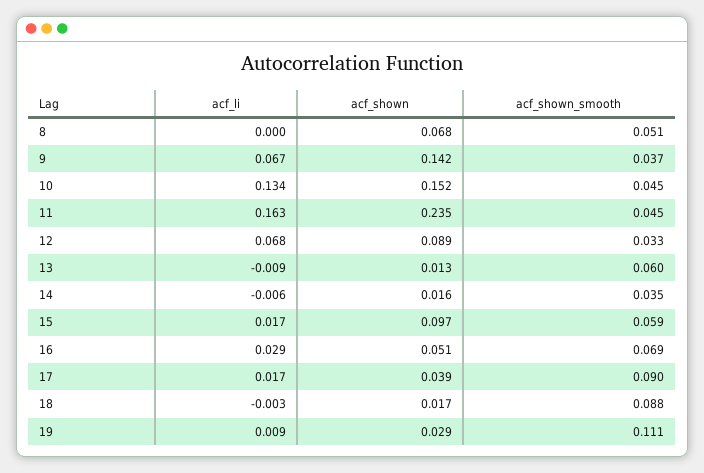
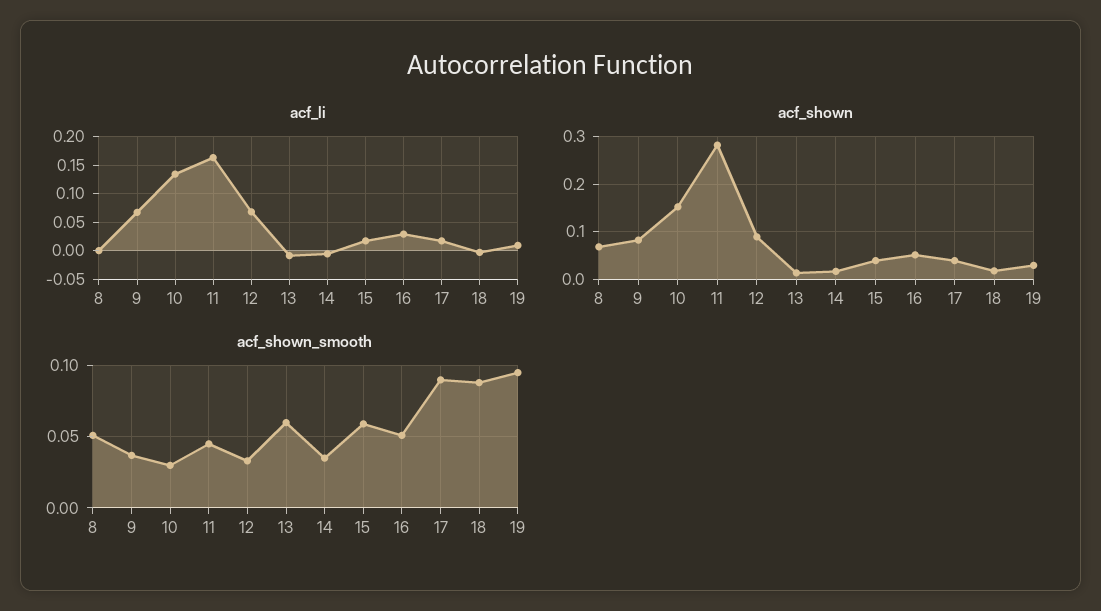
  {
    "acf_li": {
      "8": 0,
      "9": 0.067,
      "10": 0.134,
      "11": 0.163,
      "12": 0.068,
      "13": -0.009,
      "14": -0.006,
      "15": 0.017,
      "16": 0.029,
      "17": 0.017,
      "18": -0.003,
      "19": 0.009
    },
    "acf_shown": {
      "8": 0.068,
-     "9": 0.142,
+     "9": 0.08,
      "10": 0.152,
-     "11": 0.235,
+     "11": 0.28,
      "12": 0.089,
      "13": 0.013,
      "14": 0.016,
-     "15": 0.097,
+     "15": 0.04,
      "16": 0.051,
      "17": 0.039,
      "18": 0.017,
      "19": 0.029
    },
    "acf_shown_smooth": {
      "8": 0.051,
      "9": 0.037,
-     "10": 0.045,
+     "10": 0.03,
      "11": 0.045,
      "12": 0.033,
      "13": 0.06,
      "14": 0.035,
      "15": 0.059,
-     "16": 0.069,
+     "16": 0.05,
      "17": 0.09,
      "18": 0.088,
-     "19": 0.111
+     "19": 0.095
    }
  }

